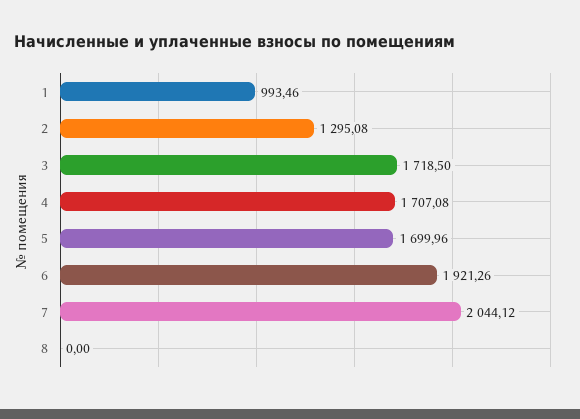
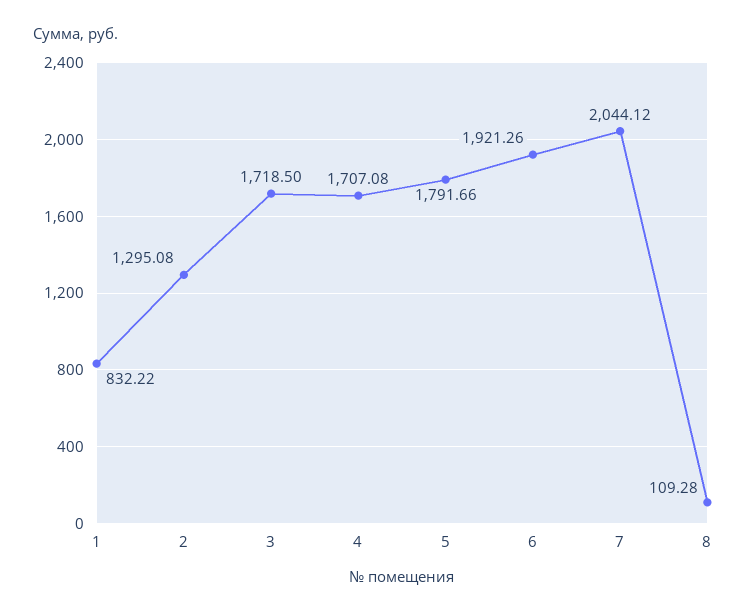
  {
-   "1": 993.46,
+   "1": 832.22,
    "2": 1295.08,
    "3": 1718.5,
    "4": 1707.08,
-   "5": 1699.96,
+   "5": 1791.66,
    "6": 1921.26,
    "7": 2044.12,
-   "8": 0
+   "8": 109.28
  }

